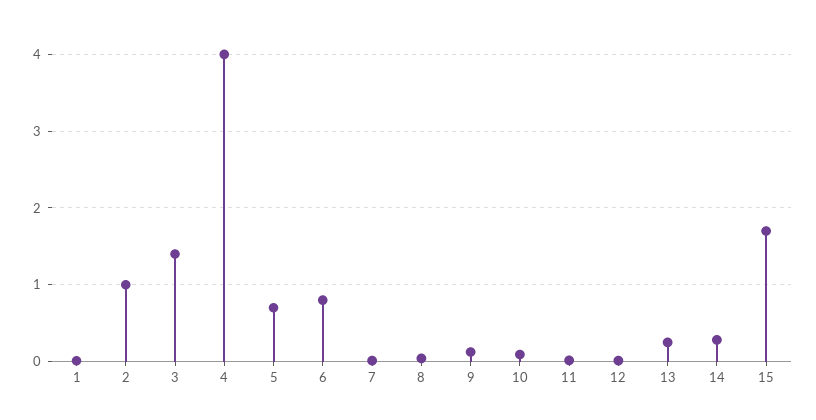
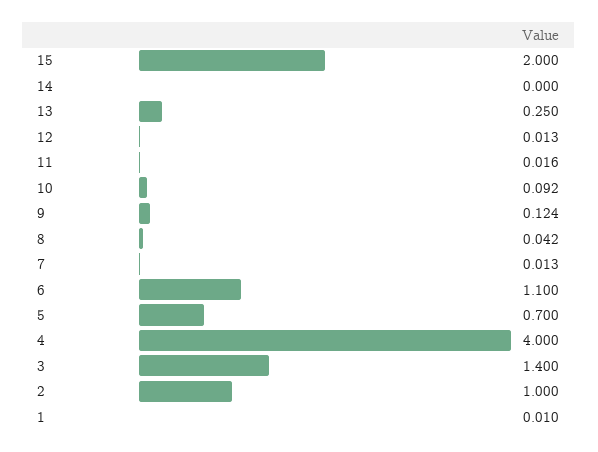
  {
    "1": 0.01,
    "2": 1,
    "3": 1.4,
    "4": 4,
    "5": 0.7,
-   "6": 0.8,
+   "6": 1.1,
    "7": 0.013,
    "8": 0.042,
    "9": 0.124,
    "10": 0.092,
    "11": 0.016,
    "12": 0.013,
    "13": 0.25,
-   "14": 0.3,
+   "14": 0,
-   "15": 1.7
+   "15": 2
  }

